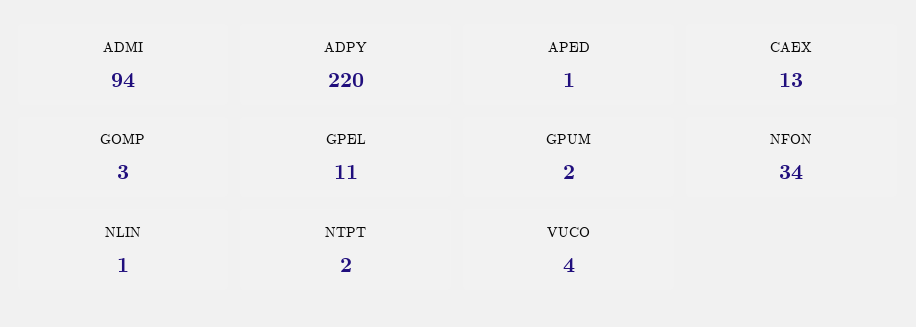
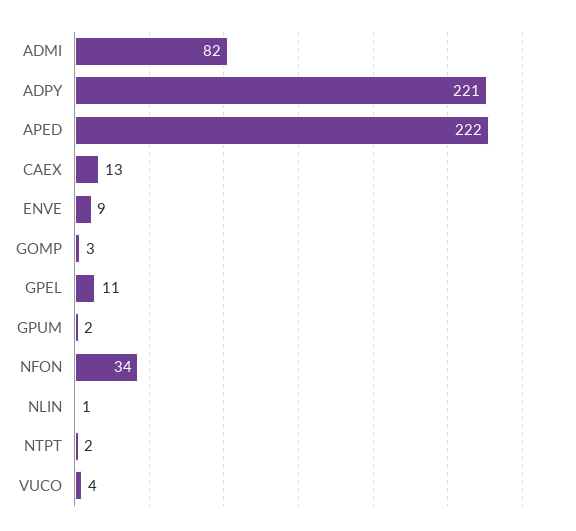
  {
-   "ADMI": 94,
+   "ADMI": 82,
-   "ADPY": 220,
+   "ADPY": 221,
-   "APED": 1,
+   "APED": 222,
    "CAEX": 13,
    "GOMP": 3,
    "GPEL": 11,
    "GPUM": 2,
    "NFON": 34,
    "NLIN": 1,
    "NTPT": 2,
-   "VUCO": 4
+   "VUCO": 4,
+   "ENVE": 9
  }

